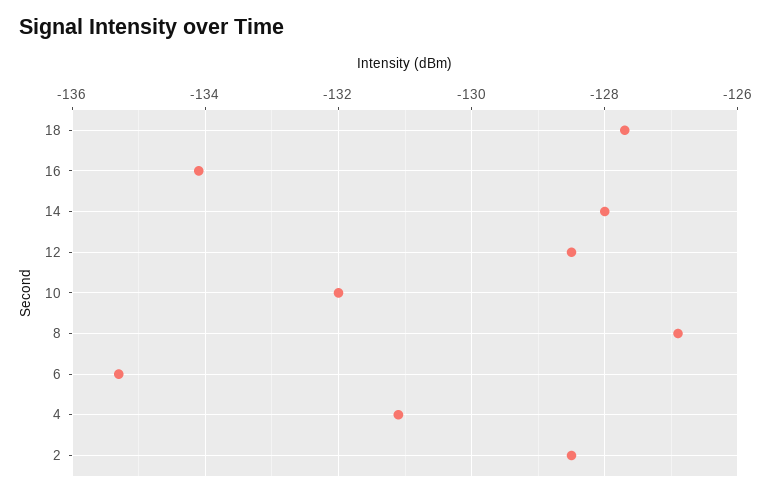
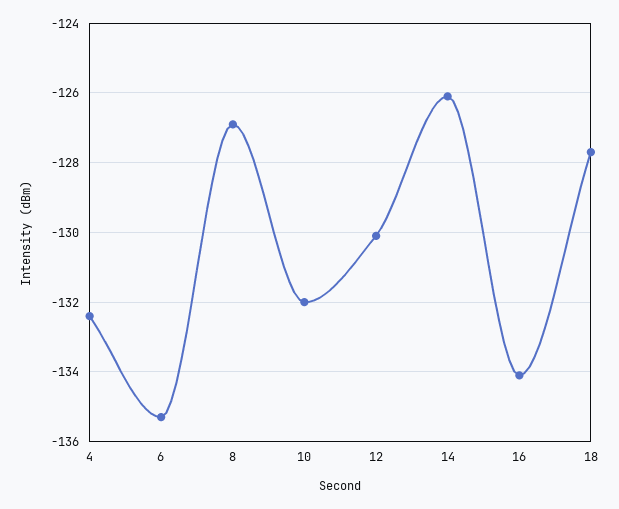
  {
    "18": -127.5,
    "16": -134,
-   "14": -128,
+   "14": -126,
-   "12": -128.5,
+   "12": -130,
    "10": -132,
    "8": -127,
    "6": -135.5,
-   "4": -131,
+   "4": -132.5
-   "2": -128.5
  }

